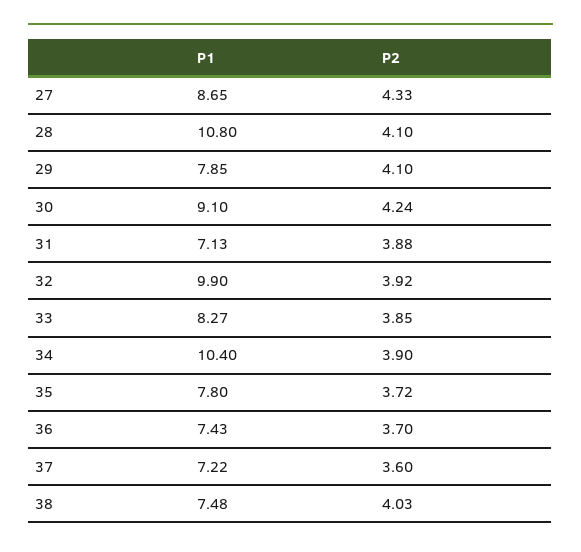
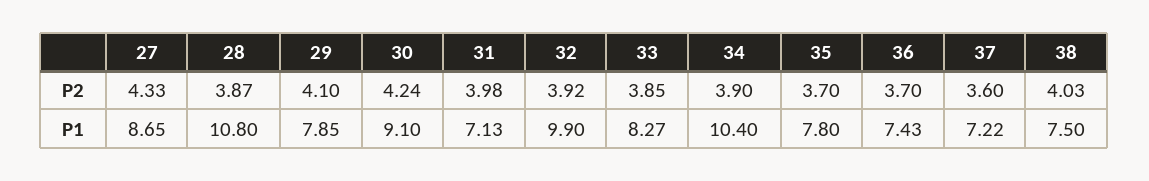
  {
    "P1": {
      "27": 8.65,
      "28": 10.8,
      "29": 7.85,
      "30": 9.1,
      "31": 7.13,
      "32": 9.9,
      "33": 8.27,
      "34": 10.4,
      "35": 7.8,
      "36": 7.43,
      "37": 7.22,
-     "38": 7.48
+     "38": 7.5
    },
    "P2": {
      "27": 4.33,
-     "28": 4.1,
+     "28": 3.87,
      "29": 4.1,
      "30": 4.24,
-     "31": 3.88,
+     "31": 3.98,
      "32": 3.92,
      "33": 3.85,
      "34": 3.9,
-     "35": 3.72,
+     "35": 3.7,
      "36": 3.7,
      "37": 3.6,
      "38": 4.03
    }
  }

